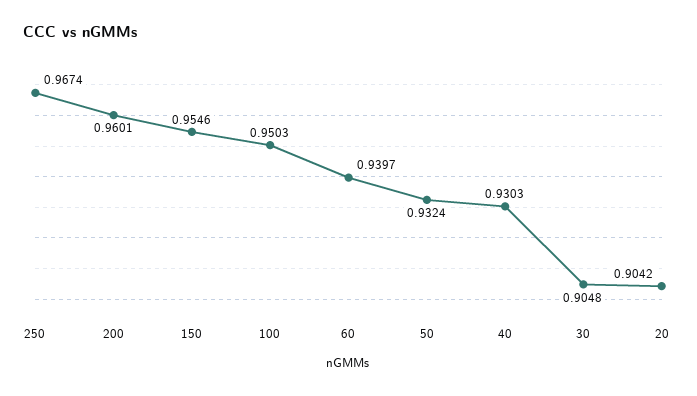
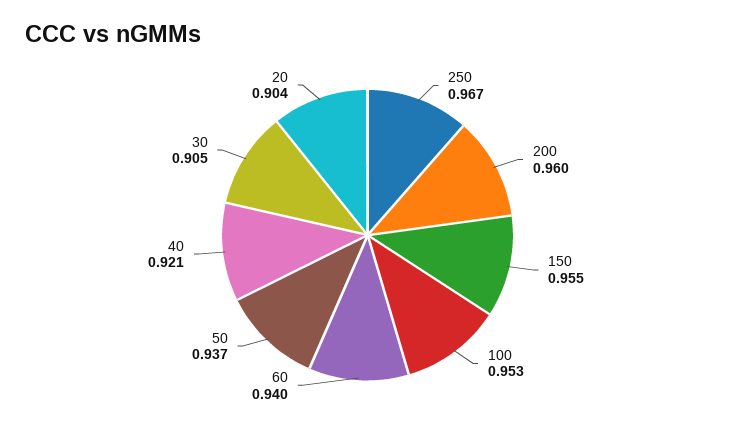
  {
    "250": 0.9674,
    "200": 0.9601,
    "150": 0.9546,
-   "100": 0.9503,
+   "100": 0.953,
    "60": 0.9397,
-   "50": 0.9324,
+   "50": 0.937,
-   "40": 0.9303,
+   "40": 0.921,
    "30": 0.9048,
    "20": 0.9042
  }

